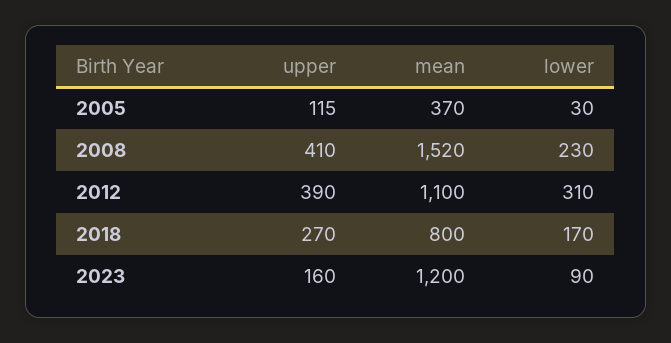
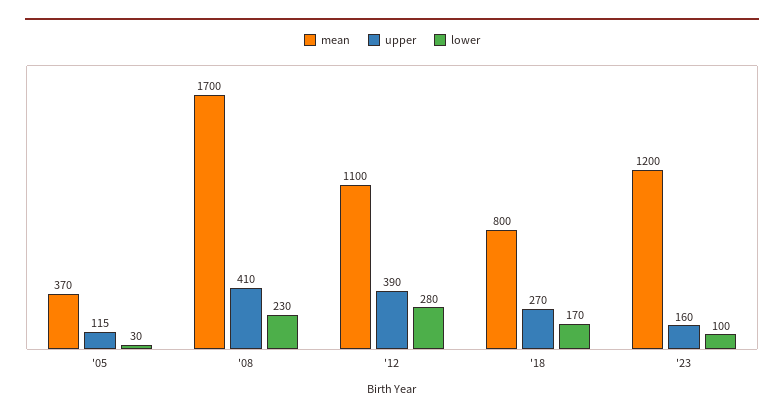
  {
    "upper": {
      "2005": 115,
      "2008": 410,
      "2012": 390,
      "2018": 270,
      "2023": 160
    },
    "mean": {
      "2005": 370,
-     "2008": 1520,
+     "2008": 1700,
      "2012": 1100,
      "2018": 800,
      "2023": 1200
    },
    "lower": {
      "2005": 30,
      "2008": 230,
-     "2012": 310,
+     "2012": 280,
      "2018": 170,
-     "2023": 90
+     "2023": 100
    }
  }

